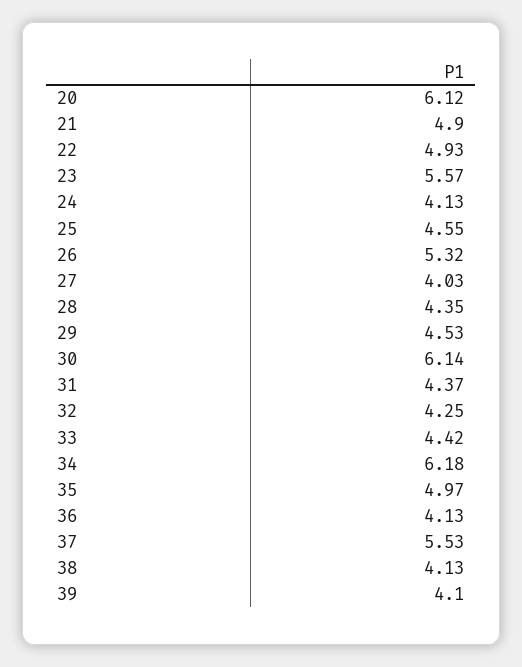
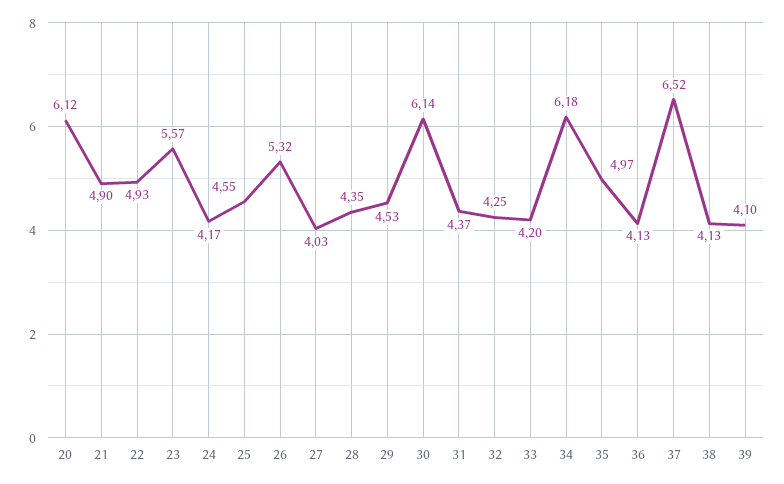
  {
    "20": 6.12,
    "21": 4.9,
    "22": 4.93,
    "23": 5.57,
-   "24": 4.13,
+   "24": 4.17,
    "25": 4.55,
    "26": 5.32,
    "27": 4.03,
    "28": 4.35,
    "29": 4.53,
    "30": 6.14,
    "31": 4.37,
    "32": 4.25,
-   "33": 4.42,
+   "33": 4.2,
    "34": 6.18,
    "35": 4.97,
    "36": 4.13,
-   "37": 5.53,
+   "37": 6.52,
    "38": 4.13,
    "39": 4.1
  }

